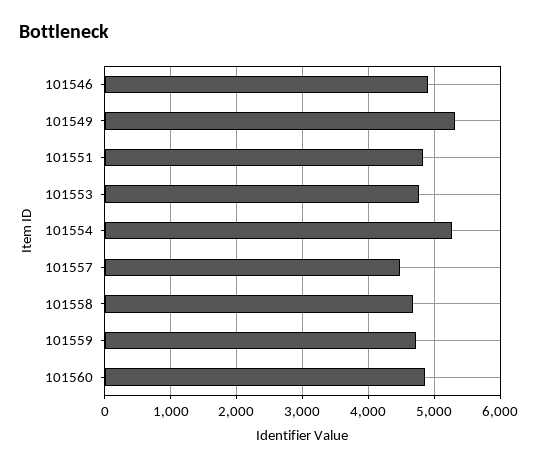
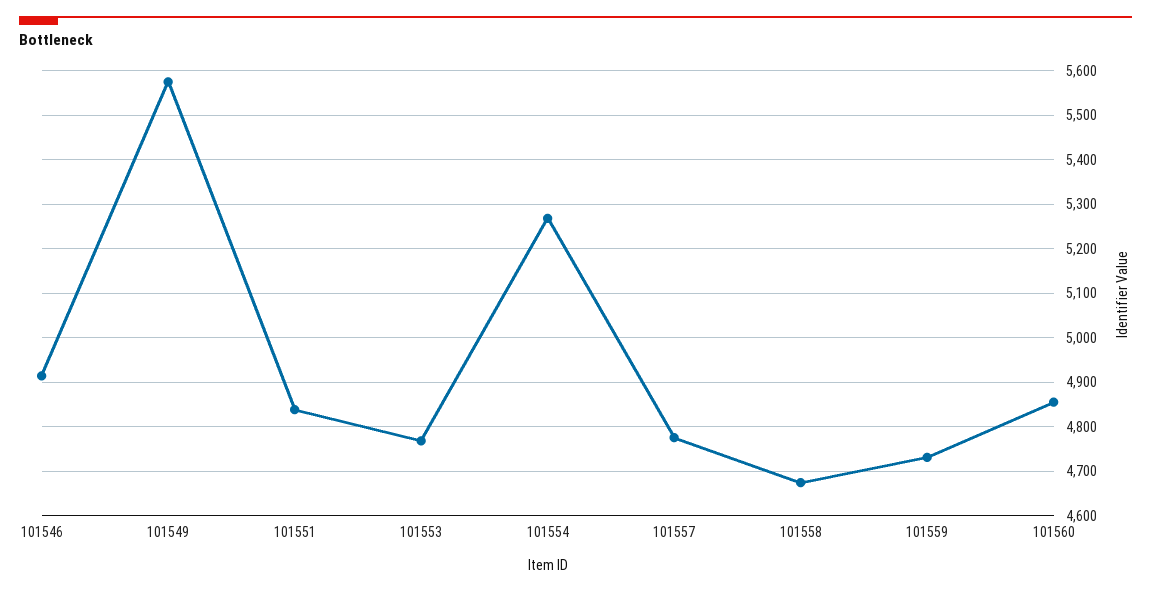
  {
    "101546": 4920,
-   "101549": 5300,
+   "101549": 5580,
    "101551": 4840,
    "101553": 4760,
    "101554": 5260,
-   "101557": 4500,
+   "101557": 4780,
    "101558": 4680,
    "101559": 4740,
    "101560": 4860
  }

